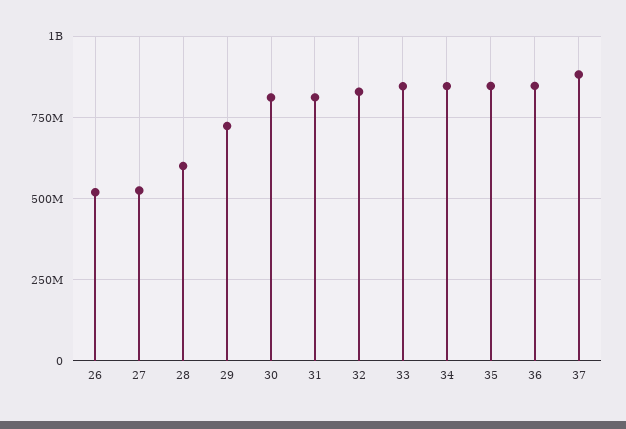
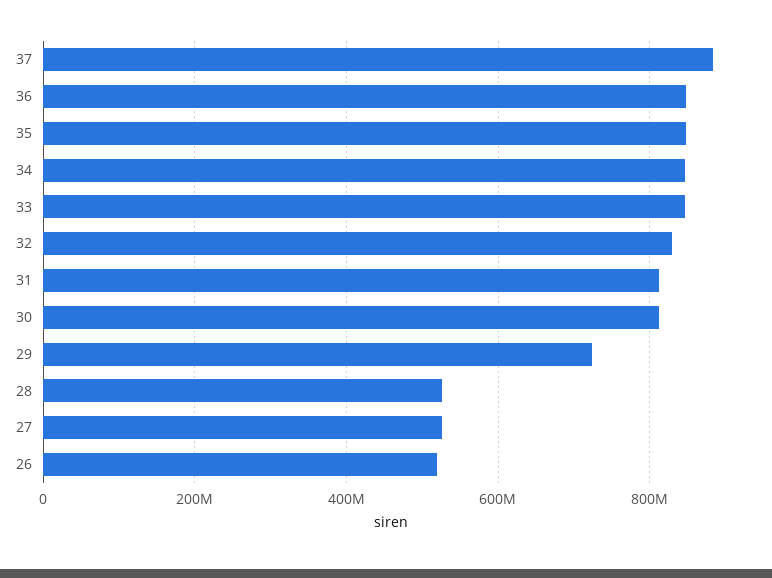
  {
    "26": 520000000,
    "27": 520000000,
-   "28": 600000000,
+   "28": 520000000,
    "29": 720000000,
    "30": 820000000,
    "31": 820000000,
    "32": 820000000,
    "33": 840000000,
    "34": 840000000,
    "35": 840000000,
    "36": 840000000,
    "37": 880000000
  }

